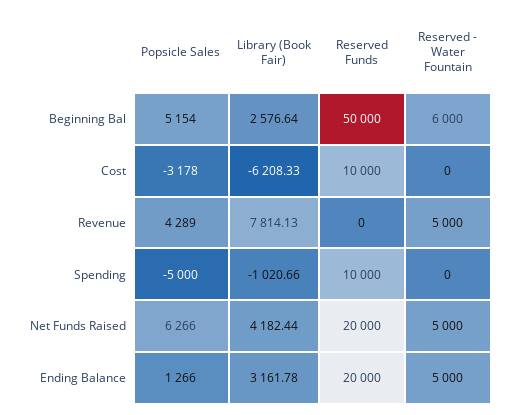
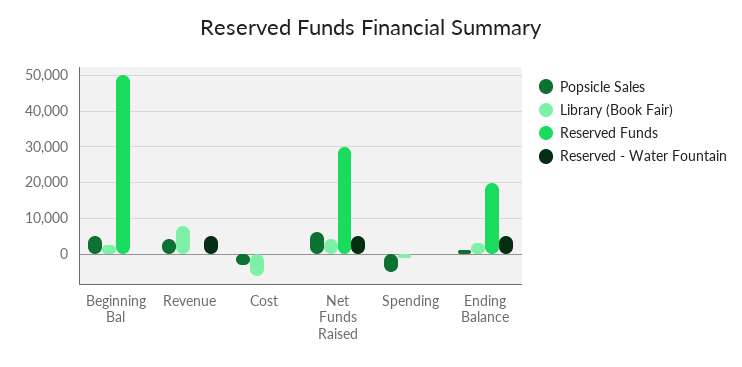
  {
    "Popsicle Sales": {
      "Beginning Bal": 5154,
      "Cost": -3178,
      "Revenue": 4289,
      "Spending": -5000,
      "Net Funds Raised": 6266,
      "Ending Balance": 1266
    },
    "Library (Book Fair)": {
      "Beginning Bal": 2576.64,
      "Cost": -6208.33,
      "Revenue": 7814.13,
      "Spending": -1020.66,
      "Net Funds Raised": 4182.44,
      "Ending Balance": 3161.78
    },
    "Reserved Funds": {
      "Beginning Bal": 50000,
-     "Cost": 10000,
+     "Cost": 0,
      "Revenue": 0,
-     "Spending": 10000,
+     "Spending": 0,
-     "Net Funds Raised": 20000,
+     "Net Funds Raised": 30000,
      "Ending Balance": 20000
    },
    "Reserved - Water Fountain": {
-     "Beginning Bal": 6000,
+     "Beginning Bal": 0,
      "Cost": 0,
      "Revenue": 5000,
      "Spending": 0,
      "Net Funds Raised": 5000,
      "Ending Balance": 5000
    }
  }

